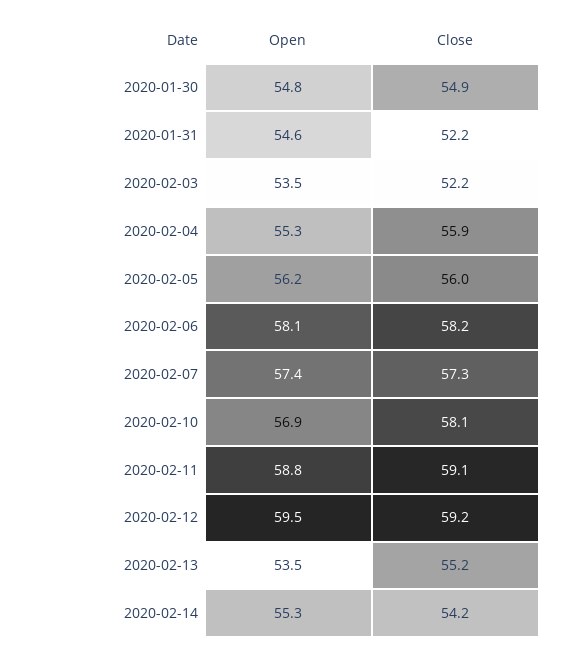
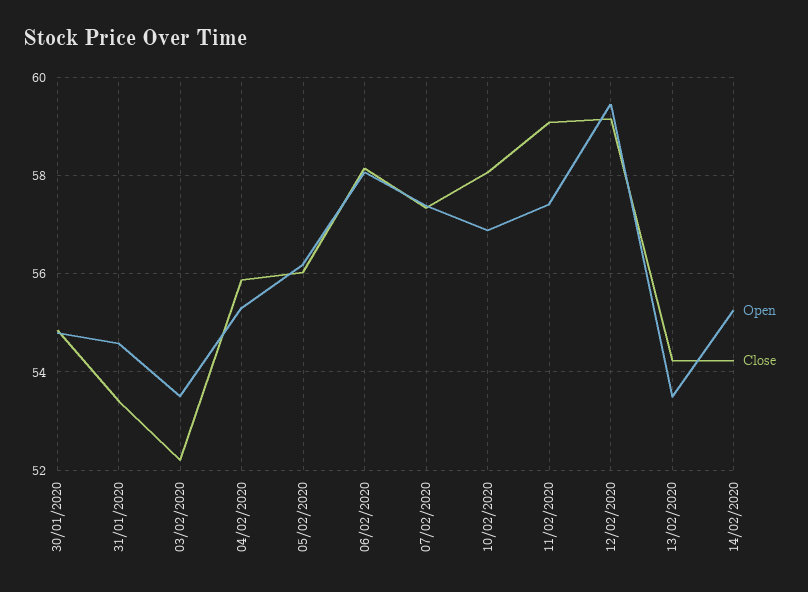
  {
    "Open": {
      "2020-01-30": 54.8,
      "2020-01-31": 54.6,
      "2020-02-03": 53.5,
      "2020-02-04": 55.3,
      "2020-02-05": 56.2,
      "2020-02-06": 58.1,
      "2020-02-07": 57.4,
      "2020-02-10": 56.9,
-     "2020-02-11": 58.8,
+     "2020-02-11": 57.4,
      "2020-02-12": 59.5,
      "2020-02-13": 53.5,
      "2020-02-14": 55.3
    },
    "Close": {
      "2020-01-30": 54.9,
-     "2020-01-31": 52.2,
+     "2020-01-31": 53.4,
      "2020-02-03": 52.2,
      "2020-02-04": 55.9,
      "2020-02-05": 56,
      "2020-02-06": 58.2,
      "2020-02-07": 57.3,
      "2020-02-10": 58.1,
      "2020-02-11": 59.1,
      "2020-02-12": 59.2,
-     "2020-02-13": 55.2,
+     "2020-02-13": 54.2,
      "2020-02-14": 54.2
    }
  }

